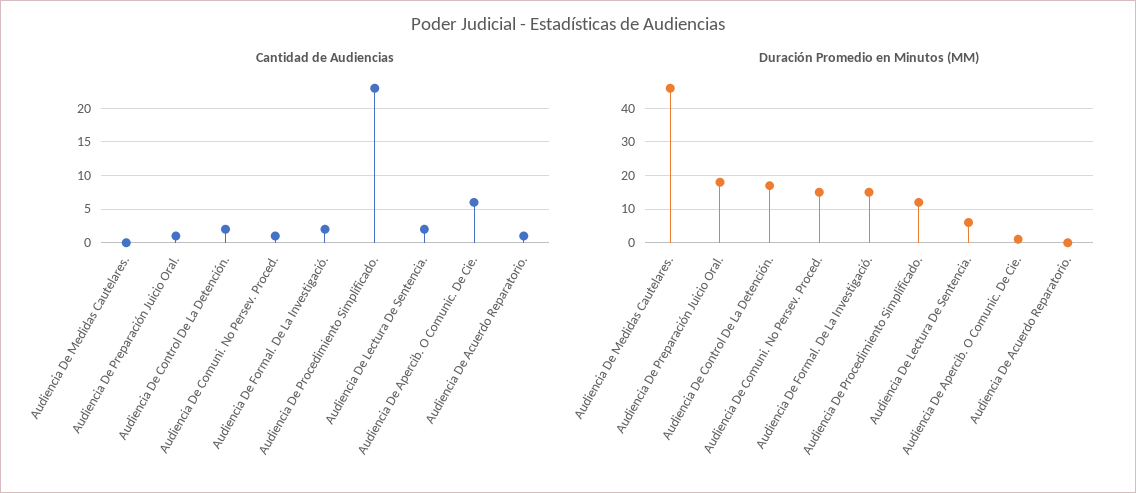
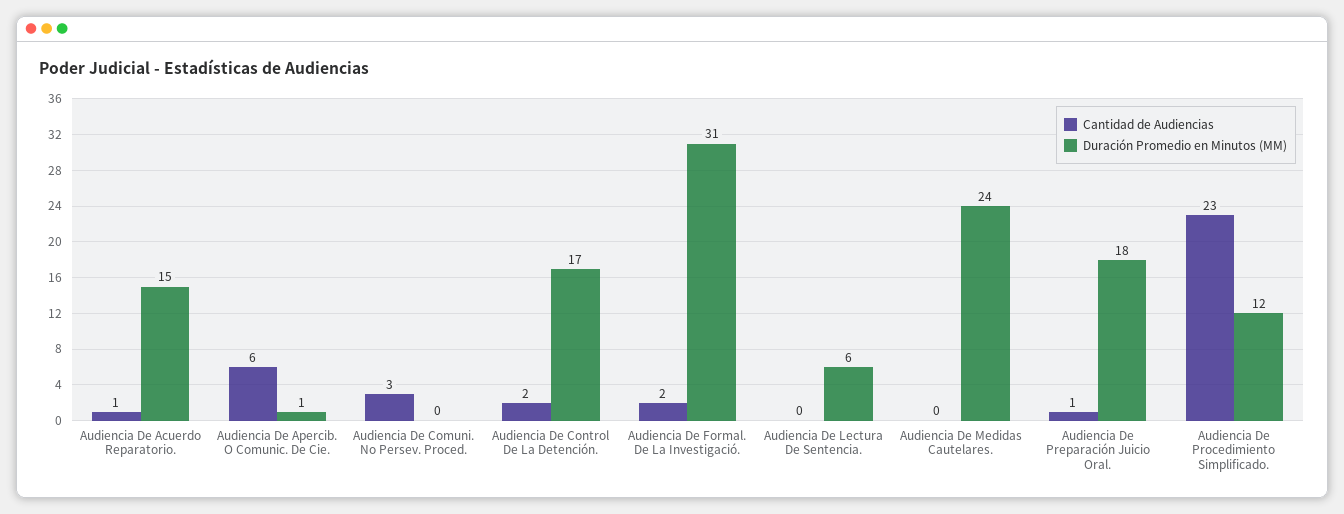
  {
    "Cantidad de Audiencias": {
      "Audiencia De Medidas Cautelares.": 0,
      "Audiencia De Preparación Juicio Oral.": 1,
      "Audiencia De Control De La Detención.": 2,
-     "Audiencia De Comuni. No Persev. Proced.": 1,
+     "Audiencia De Comuni. No Persev. Proced.": 3,
      "Audiencia De Formal. De La Investigació.": 2,
      "Audiencia De Procedimiento Simplificado.": 23,
-     "Audiencia De Lectura De Sentencia.": 2,
+     "Audiencia De Lectura De Sentencia.": 0,
      "Audiencia De Apercib. O Comunic. De Cie.": 6,
      "Audiencia De Acuerdo Reparatorio.": 1
    },
    "Duración Promedio en Minutos (MM)": {
-     "Audiencia De Medidas Cautelares.": 45,
+     "Audiencia De Medidas Cautelares.": 24,
      "Audiencia De Preparación Juicio Oral.": 18,
      "Audiencia De Control De La Detención.": 17,
-     "Audiencia De Comuni. No Persev. Proced.": 15,
+     "Audiencia De Comuni. No Persev. Proced.": 0,
-     "Audiencia De Formal. De La Investigació.": 15,
+     "Audiencia De Formal. De La Investigació.": 31,
      "Audiencia De Procedimiento Simplificado.": 12,
      "Audiencia De Lectura De Sentencia.": 6,
      "Audiencia De Apercib. O Comunic. De Cie.": 1,
-     "Audiencia De Acuerdo Reparatorio.": 0
+     "Audiencia De Acuerdo Reparatorio.": 15
    }
  }

